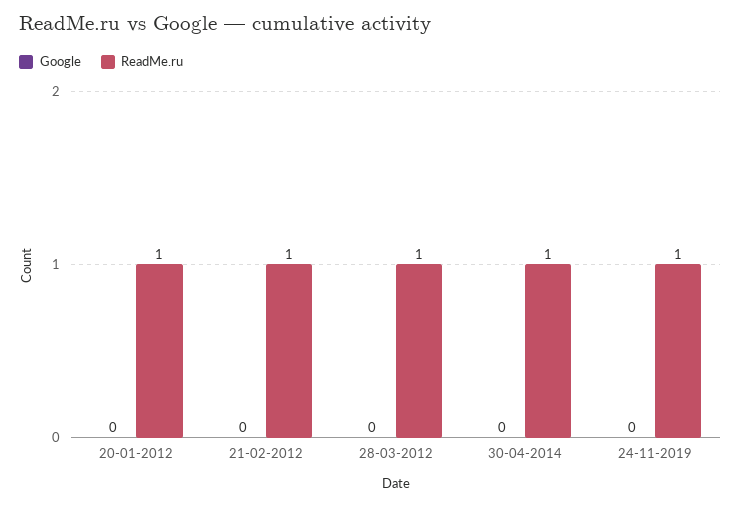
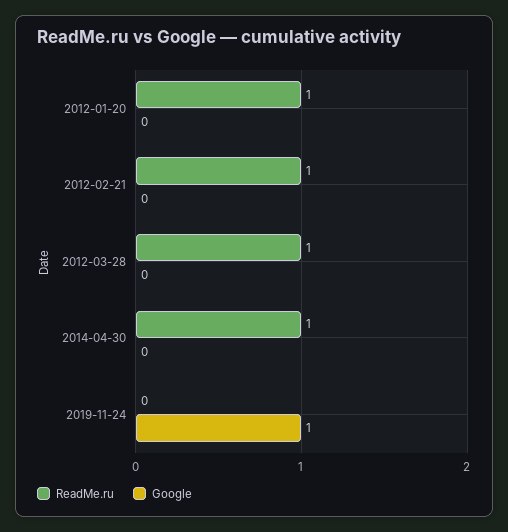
  {
    "Google": {
      "20-01-2012": 0,
      "21-02-2012": 0,
      "28-03-2012": 0,
      "30-04-2014": 0,
-     "24-11-2019": 0
+     "24-11-2019": 1
    },
    "ReadMe.ru": {
      "20-01-2012": 1,
      "21-02-2012": 1,
      "28-03-2012": 1,
      "30-04-2014": 1,
-     "24-11-2019": 1
+     "24-11-2019": 0
    }
  }

